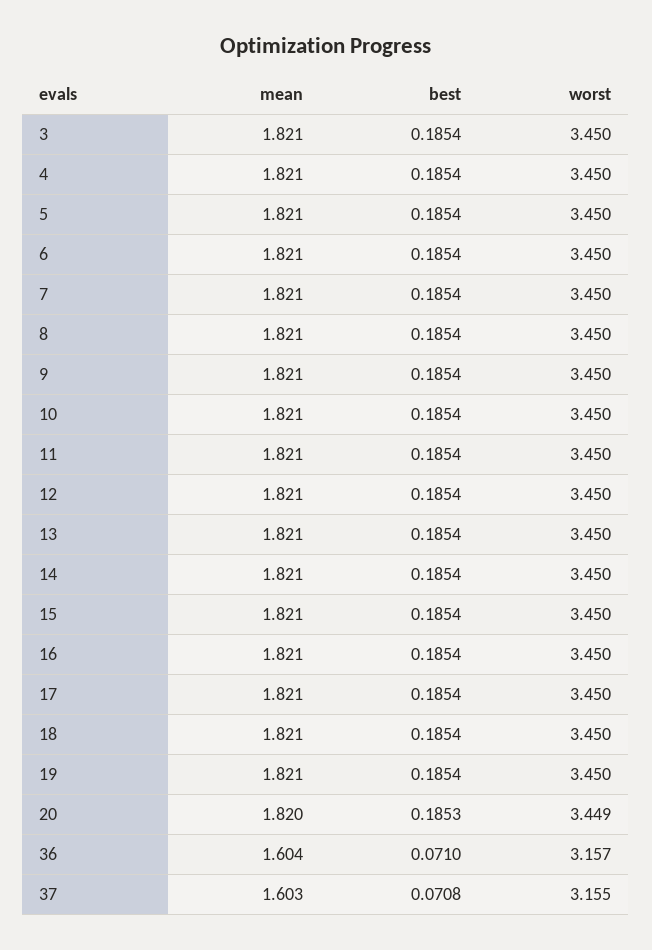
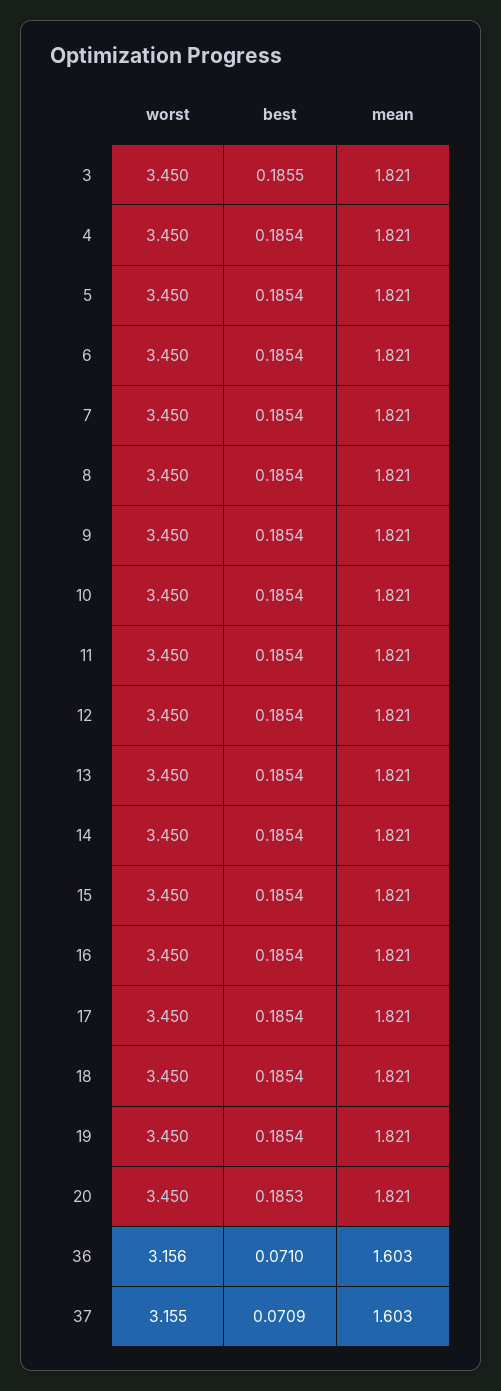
  {
    "mean": {
      "3": 1.821,
      "4": 1.821,
      "5": 1.821,
      "6": 1.821,
      "7": 1.821,
      "8": 1.821,
      "9": 1.821,
      "10": 1.821,
      "11": 1.821,
      "12": 1.821,
      "13": 1.821,
      "14": 1.821,
      "15": 1.821,
      "16": 1.821,
      "17": 1.821,
      "18": 1.821,
      "19": 1.821,
-     "20": 1.82,
+     "20": 1.821,
-     "36": 1.604,
+     "36": 1.603,
      "37": 1.603
    },
    "best": {
-     "3": 0.1854,
+     "3": 0.1855,
      "4": 0.1854,
      "5": 0.1854,
      "6": 0.1854,
      "7": 0.1854,
      "8": 0.1854,
      "9": 0.1854,
      "10": 0.1854,
      "11": 0.1854,
      "12": 0.1854,
      "13": 0.1854,
      "14": 0.1854,
      "15": 0.1854,
      "16": 0.1854,
      "17": 0.1854,
      "18": 0.1854,
      "19": 0.1854,
      "20": 0.1853,
      "36": 0.071,
-     "37": 0.0708
+     "37": 0.0709
    },
    "worst": {
      "3": 3.45,
      "4": 3.45,
      "5": 3.45,
      "6": 3.45,
      "7": 3.45,
      "8": 3.45,
      "9": 3.45,
      "10": 3.45,
      "11": 3.45,
      "12": 3.45,
      "13": 3.45,
      "14": 3.45,
      "15": 3.45,
      "16": 3.45,
      "17": 3.45,
      "18": 3.45,
      "19": 3.45,
-     "20": 3.449,
+     "20": 3.45,
-     "36": 3.157,
+     "36": 3.156,
      "37": 3.155
    }
  }

